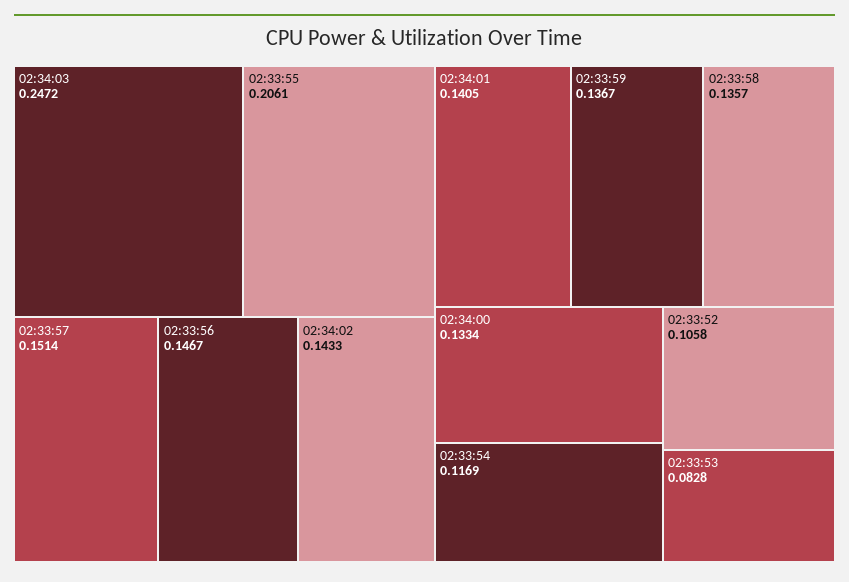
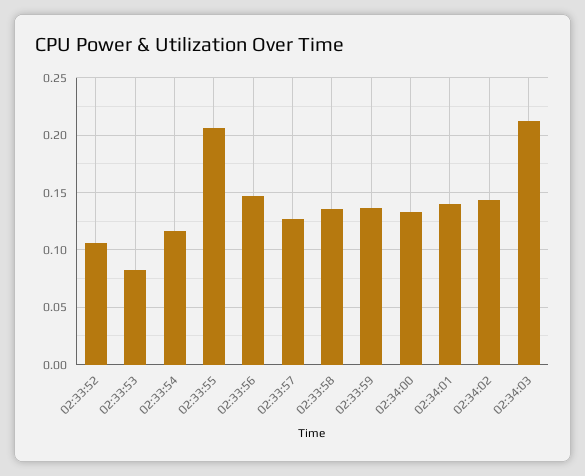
  {
-   "02:34:03": 0.2472,
+   "02:34:03": 0.21,
    "02:33:55": 0.2061,
-   "02:33:57": 0.1514,
+   "02:33:57": 0.13,
    "02:33:56": 0.1467,
    "02:34:02": 0.1433,
    "02:34:01": 0.1405,
    "02:33:59": 0.1367,
    "02:33:58": 0.1357,
    "02:34:00": 0.1334,
    "02:33:54": 0.1169,
    "02:33:52": 0.1058,
    "02:33:53": 0.0828
  }

